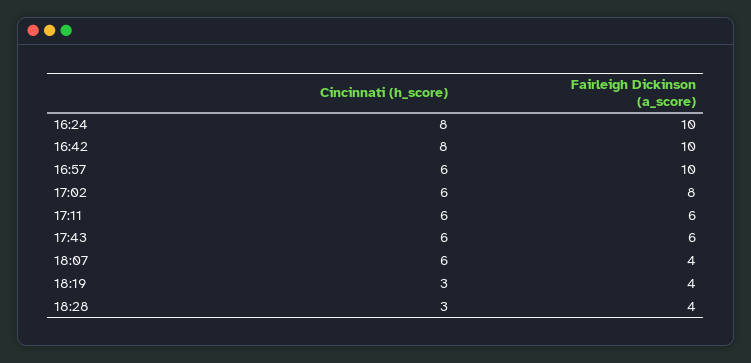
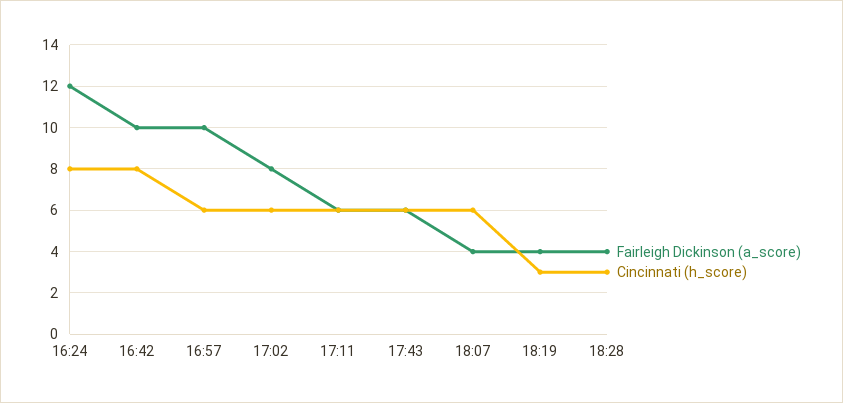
  {
    "Cincinnati (h_score)": {
      "16:24": 8,
      "16:42": 8,
      "16:57": 6,
      "17:02": 6,
      "17:11": 6,
      "17:43": 6,
      "18:07": 6,
      "18:19": 3,
      "18:28": 3
    },
    "Fairleigh Dickinson (a_score)": {
-     "16:24": 10,
+     "16:24": 12,
      "16:42": 10,
      "16:57": 10,
      "17:02": 8,
      "17:11": 6,
      "17:43": 6,
      "18:07": 4,
      "18:19": 4,
      "18:28": 4
    }
  }

